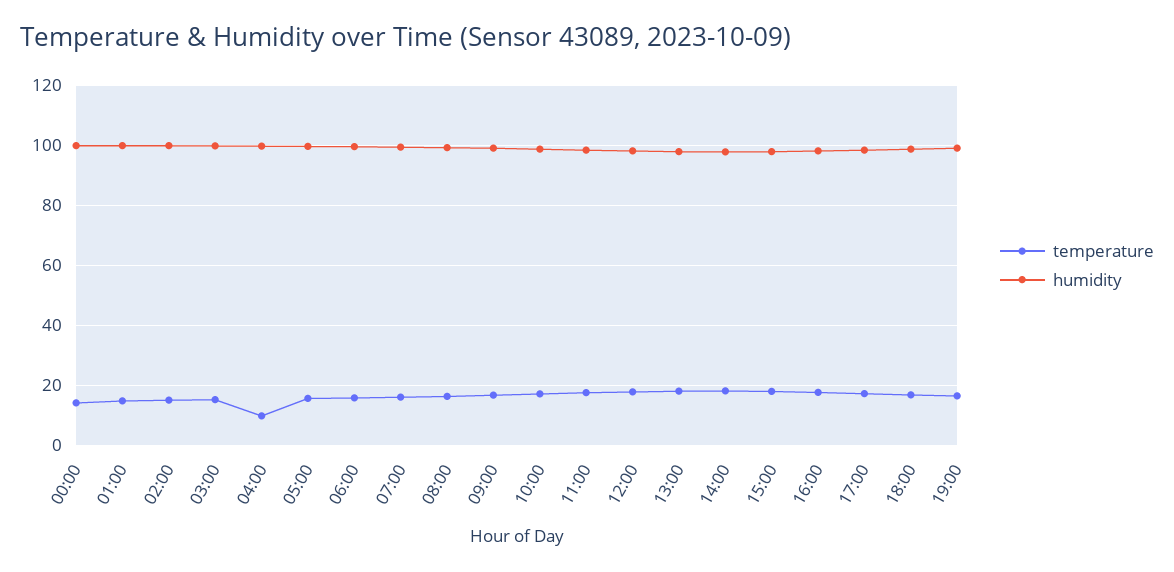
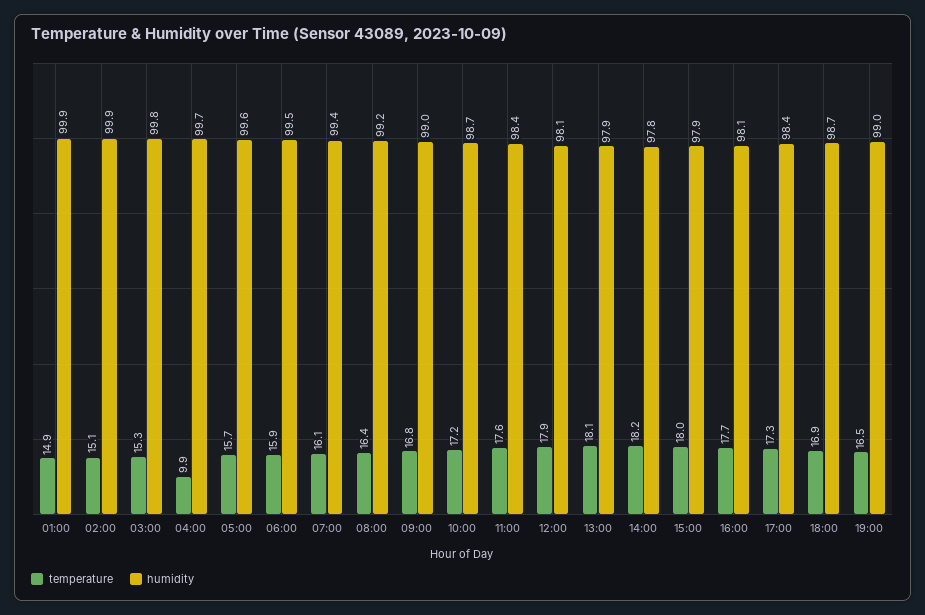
  {
    "temperature": {
-     "00:00": 14,
      "01:00": 14.9,
      "02:00": 15.1,
      "03:00": 15.3,
      "04:00": 9.9,
      "05:00": 15.7,
      "06:00": 15.9,
      "07:00": 16.1,
      "08:00": 16.4,
      "09:00": 16.8,
      "10:00": 17.2,
      "11:00": 17.6,
      "12:00": 17.9,
      "13:00": 18.1,
      "14:00": 18.2,
      "15:00": 18,
      "16:00": 17.7,
      "17:00": 17.3,
      "18:00": 16.9,
      "19:00": 16.5
    },
    "humidity": {
-     "00:00": 100,
      "01:00": 99.9,
      "02:00": 99.9,
      "03:00": 99.8,
      "04:00": 99.7,
      "05:00": 99.6,
      "06:00": 99.5,
      "07:00": 99.4,
      "08:00": 99.2,
      "09:00": 99,
      "10:00": 98.7,
      "11:00": 98.4,
      "12:00": 98.1,
      "13:00": 97.9,
      "14:00": 97.8,
      "15:00": 97.9,
      "16:00": 98.1,
      "17:00": 98.4,
      "18:00": 98.7,
      "19:00": 99
    }
  }

